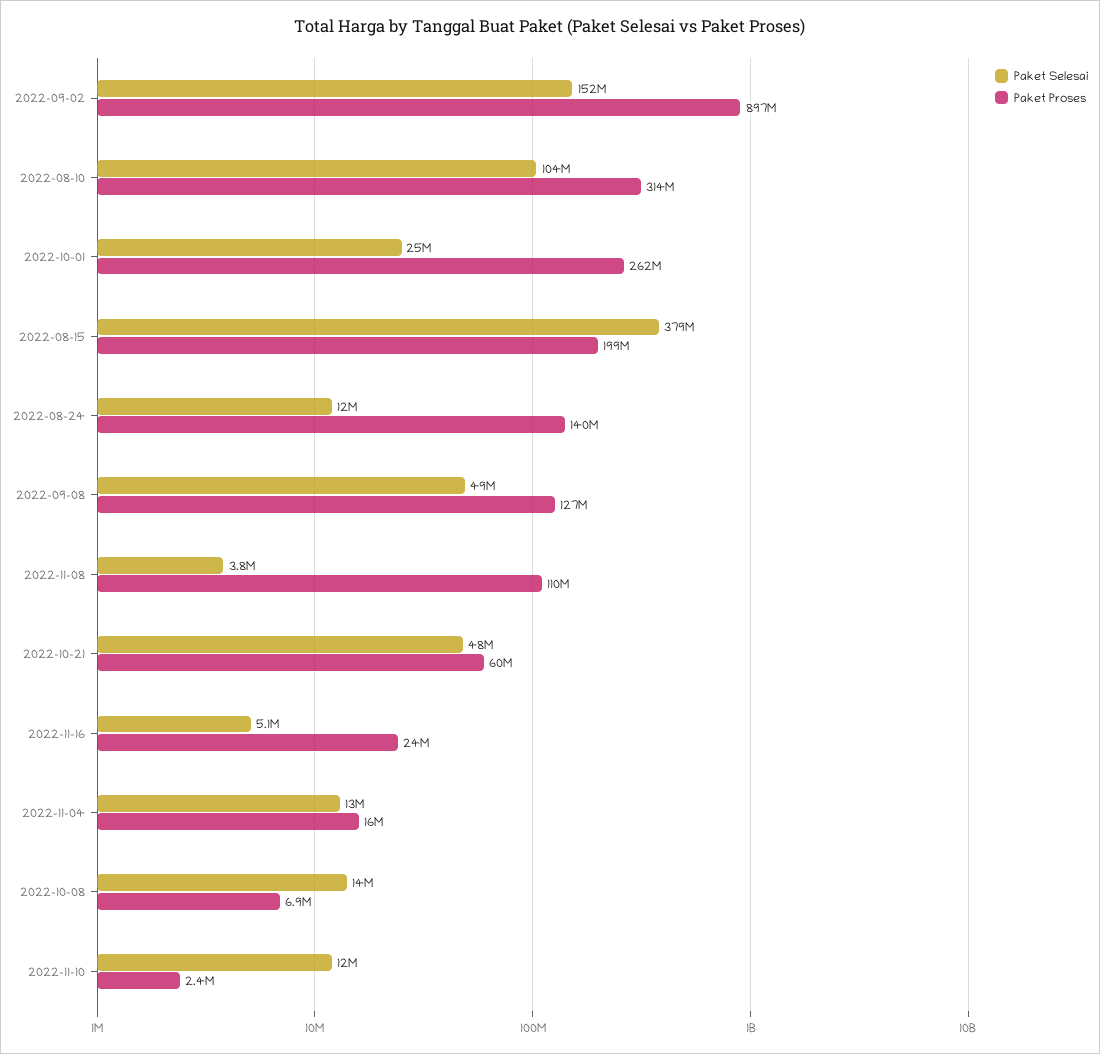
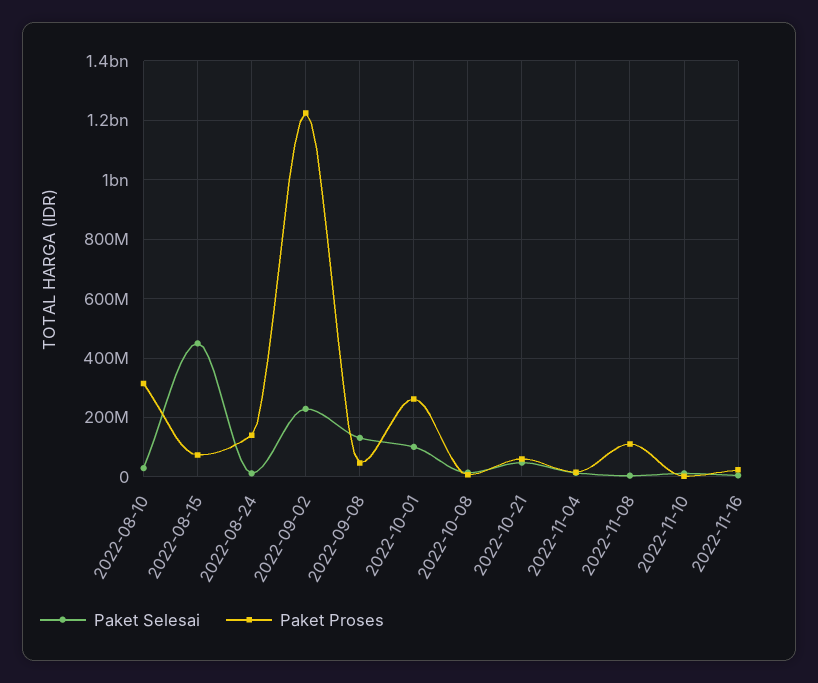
  {
    "Paket Selesai": {
-     "2022-09-02": 152000000,
+     "2022-09-02": 225000000,
-     "2022-08-10": 104000000,
+     "2022-08-10": 25000000,
-     "2022-10-01": 25000000,
+     "2022-10-01": 100000000,
-     "2022-08-15": 379000000,
+     "2022-08-15": 450000000,
      "2022-08-24": 12000000,
-     "2022-09-08": 49000000,
+     "2022-09-08": 125000000,
      "2022-11-08": 3800000,
      "2022-10-21": 48000000,
      "2022-11-16": 5100000,
      "2022-11-04": 13000000,
      "2022-10-08": 14000000,
      "2022-11-10": 12000000
    },
    "Paket Proses": {
-     "2022-09-02": 897000000,
+     "2022-09-02": 1225000000,
      "2022-08-10": 314000000,
      "2022-10-01": 262000000,
-     "2022-08-15": 199000000,
+     "2022-08-15": 75000000,
      "2022-08-24": 140000000,
-     "2022-09-08": 127000000,
+     "2022-09-08": 50000000,
      "2022-11-08": 110000000,
      "2022-10-21": 60000000,
      "2022-11-16": 24000000,
      "2022-11-04": 16000000,
      "2022-10-08": 6900000,
      "2022-11-10": 2400000
    }
  }

